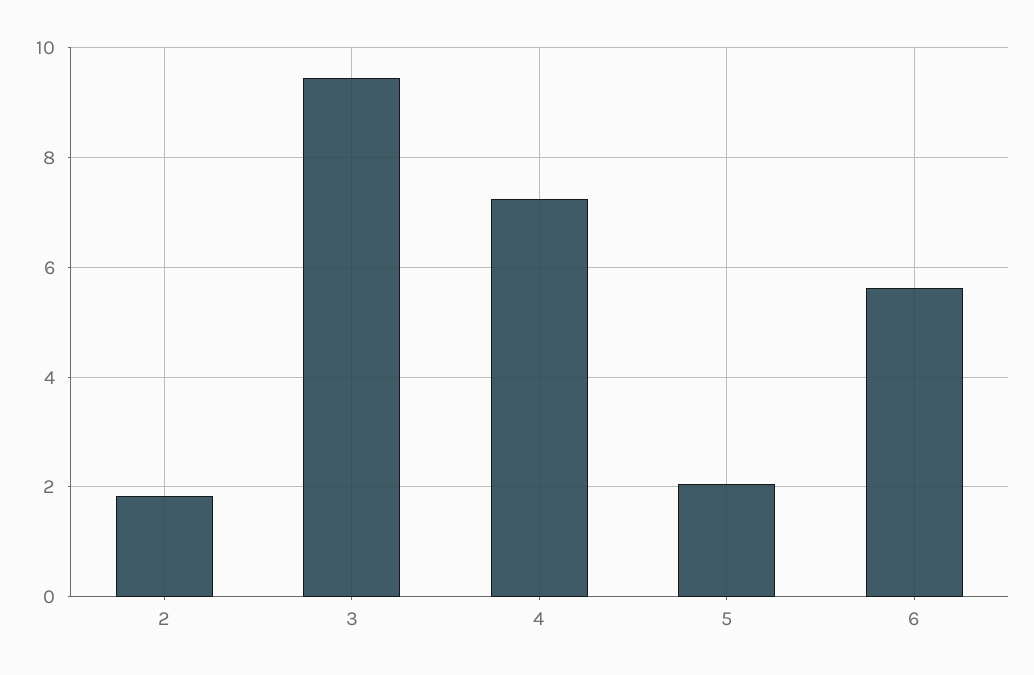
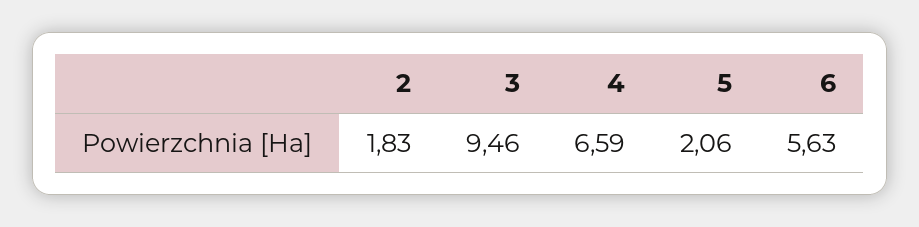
  {
    "2": 1.83,
    "3": 9.46,
-   "4": 7.2,
+   "4": 6.59,
    "5": 2.06,
    "6": 5.63
  }

